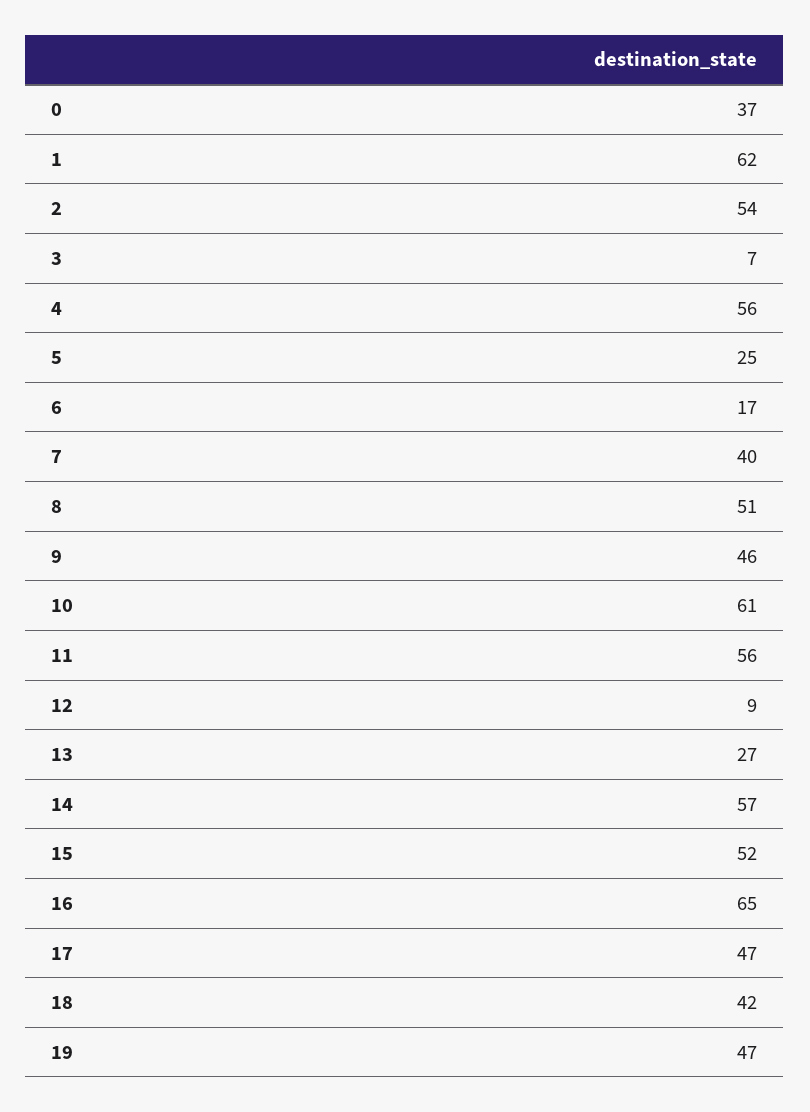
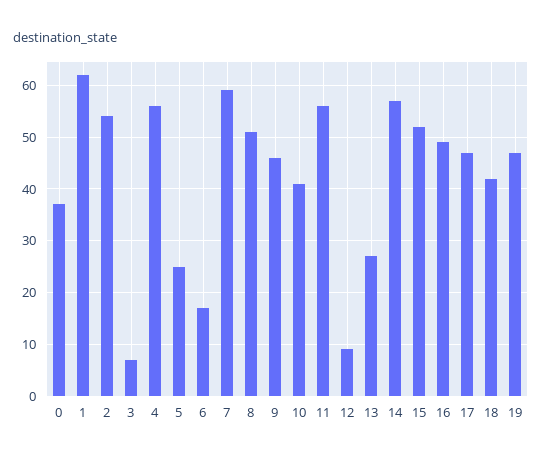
  {
    "0": 37,
    "1": 62,
    "2": 54,
    "3": 7,
    "4": 56,
    "5": 25,
    "6": 17,
-   "7": 40,
+   "7": 60,
    "8": 51,
    "9": 46,
-   "10": 61,
+   "10": 40,
    "11": 56,
    "12": 9,
    "13": 27,
    "14": 57,
    "15": 52,
-   "16": 65,
+   "16": 50,
    "17": 47,
    "18": 42,
    "19": 47
  }

